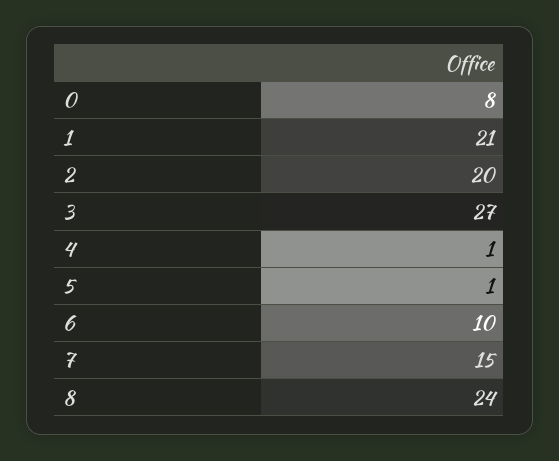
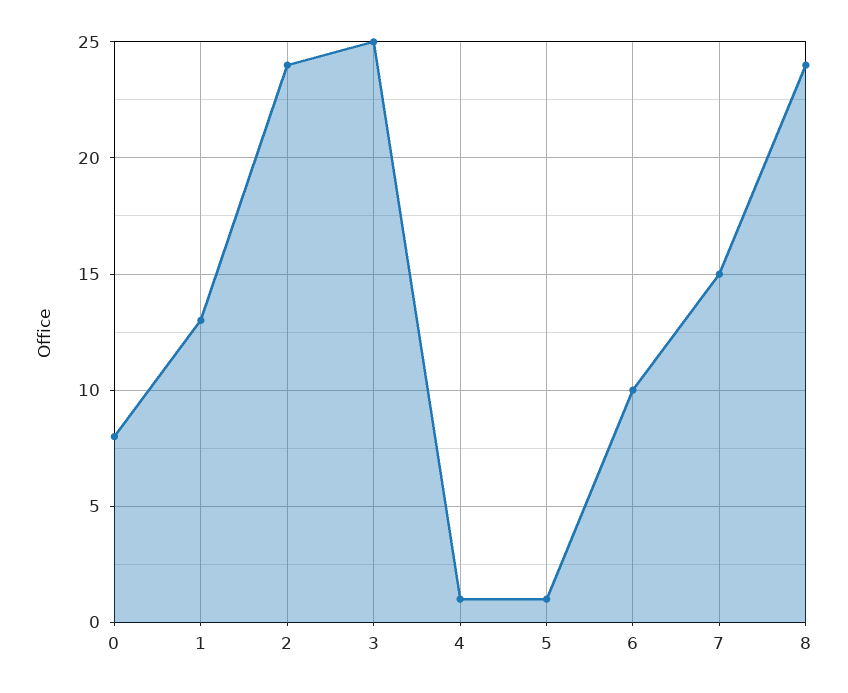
  {
    "0": 8,
-   "1": 21,
+   "1": 13,
-   "2": 20,
+   "2": 24,
-   "3": 27,
+   "3": 25,
    "4": 1,
    "5": 1,
    "6": 10,
    "7": 15,
    "8": 24
  }

